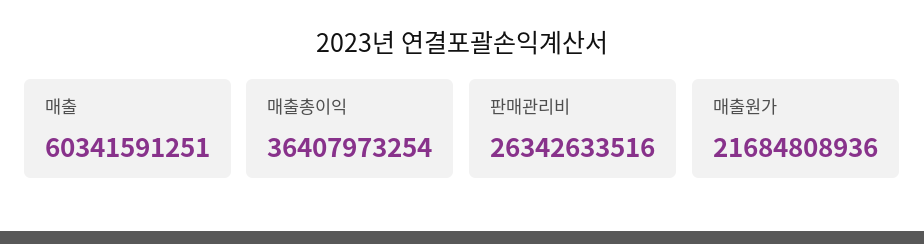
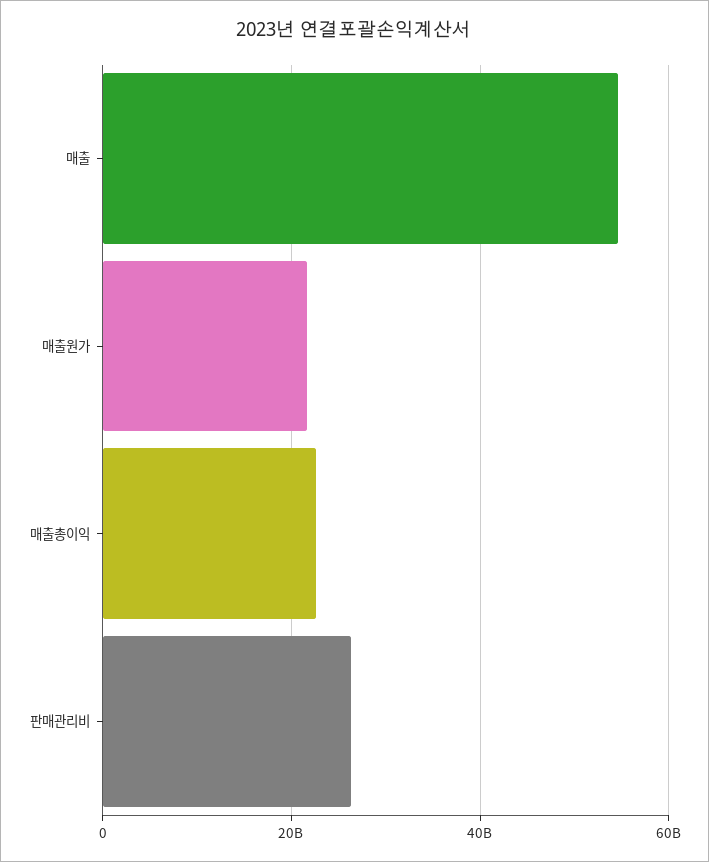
  {
-   "매출": 60341591251,
+   "매출": 54000000000,
-   "매출총이익": 36407973254,
+   "매출총이익": 22000000000,
    "판매관리비": 26342633516,
    "매출원가": 21684808936
  }

